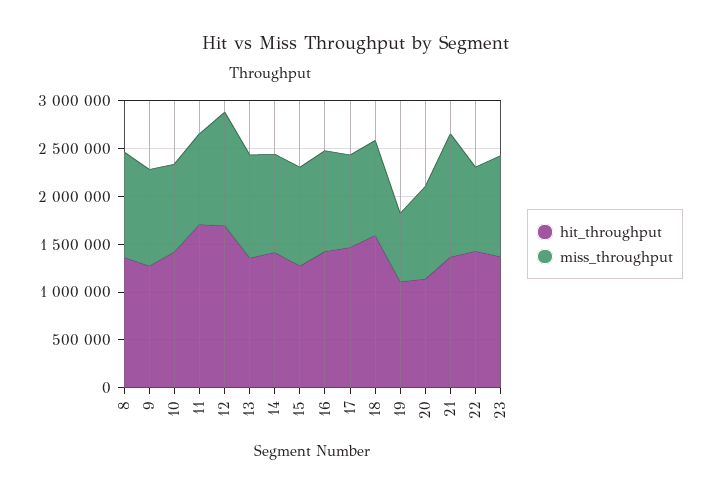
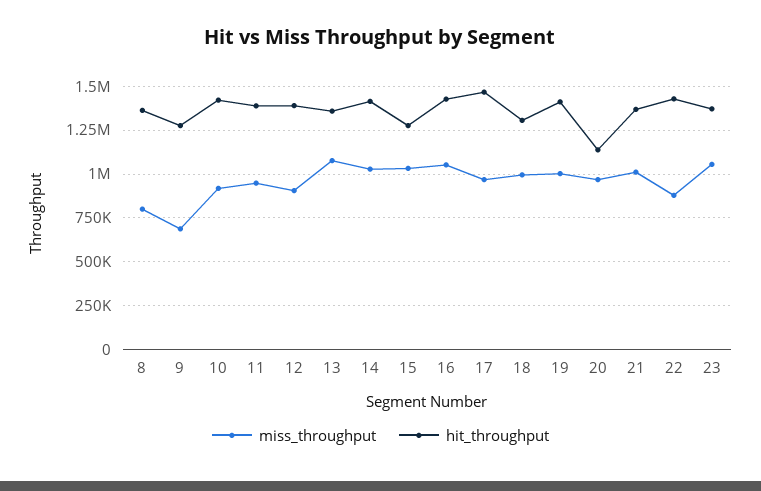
  {
    "hit_throughput": {
      "8": 1350000,
      "9": 1300000,
      "10": 1400000,
-     "11": 1700000,
+     "11": 1400000,
-     "12": 1700000,
+     "12": 1400000,
      "13": 1350000,
      "14": 1400000,
      "15": 1300000,
      "16": 1450000,
      "17": 1450000,
-     "18": 1600000,
+     "18": 1300000,
-     "19": 1100000,
+     "19": 1400000,
      "20": 1150000,
      "21": 1350000,
      "22": 1450000,
      "23": 1350000
    },
    "miss_throughput": {
-     "8": 1100000,
+     "8": 800000,
-     "9": 1000000,
+     "9": 700000,
      "10": 900000,
      "11": 950000,
-     "12": 1200000,
+     "12": 900000,
      "13": 1100000,
      "14": 1050000,
      "15": 1050000,
      "16": 1050000,
      "17": 950000,
      "18": 1000000,
-     "19": 700000,
+     "19": 1000000,
      "20": 950000,
-     "21": 1300000,
+     "21": 1000000,
      "22": 900000,
      "23": 1050000
    }
  }

